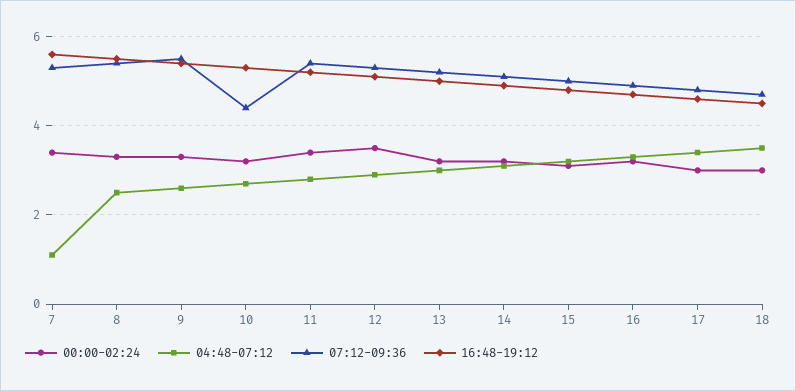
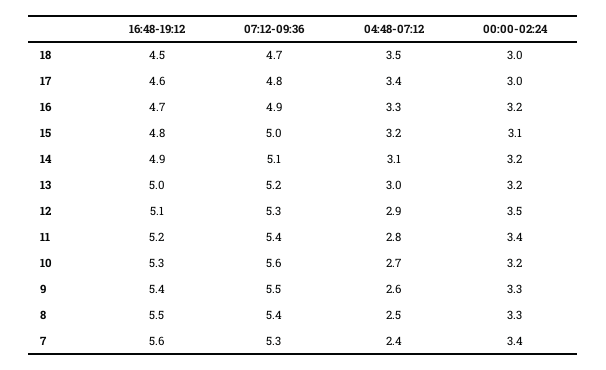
  {
    "00:00-02:24": {
      "7": 3.4,
      "8": 3.3,
      "9": 3.3,
      "10": 3.2,
      "11": 3.4,
      "12": 3.5,
      "13": 3.2,
      "14": 3.2,
      "15": 3.1,
      "16": 3.2,
      "17": 3,
      "18": 3
    },
    "04:48-07:12": {
-     "7": 1,
+     "7": 2.4,
      "8": 2.5,
      "9": 2.6,
      "10": 2.7,
      "11": 2.8,
      "12": 2.9,
      "13": 3,
      "14": 3.1,
      "15": 3.2,
      "16": 3.3,
      "17": 3.4,
      "18": 3.5
    },
    "07:12-09:36": {
      "7": 5.3,
      "8": 5.4,
      "9": 5.5,
-     "10": 4.5,
+     "10": 5.6,
      "11": 5.4,
      "12": 5.3,
      "13": 5.2,
      "14": 5.1,
      "15": 5,
      "16": 4.9,
      "17": 4.8,
      "18": 4.7
    },
    "16:48-19:12": {
      "7": 5.6,
      "8": 5.5,
      "9": 5.4,
      "10": 5.3,
      "11": 5.2,
      "12": 5.1,
      "13": 5,
      "14": 4.9,
      "15": 4.8,
      "16": 4.7,
      "17": 4.6,
      "18": 4.5
    }
  }

